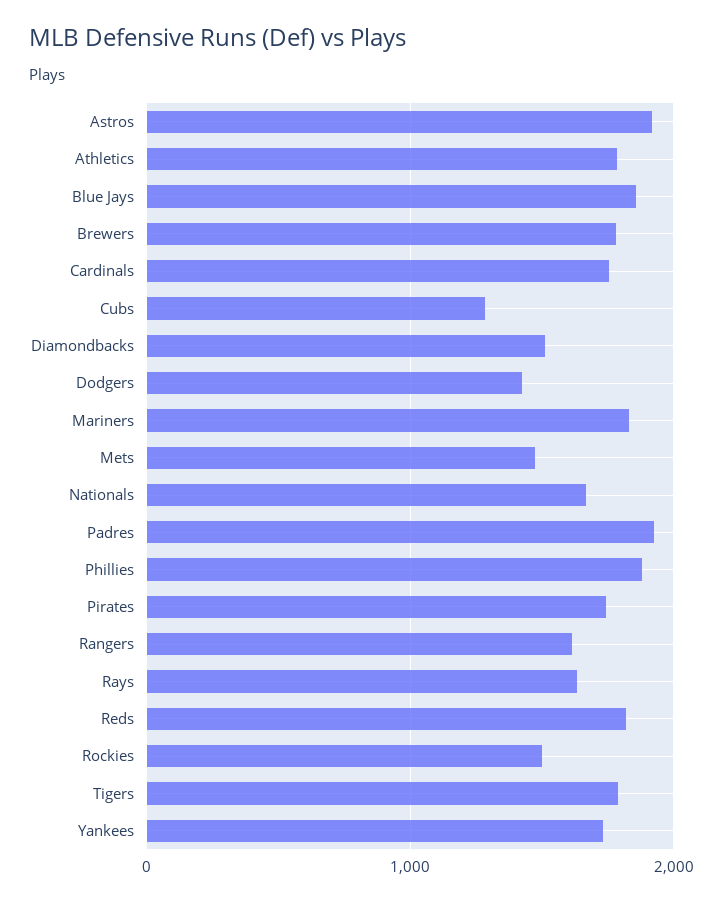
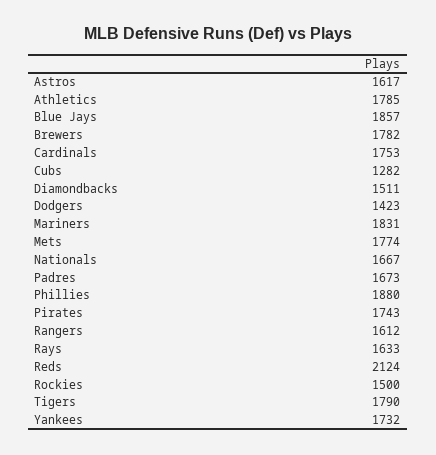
  {
-   "Astros": 1900,
+   "Astros": 1617,
    "Athletics": 1785,
    "Blue Jays": 1857,
    "Brewers": 1782,
    "Cardinals": 1753,
    "Cubs": 1282,
    "Diamondbacks": 1511,
    "Dodgers": 1423,
    "Mariners": 1831,
-   "Mets": 1500,
+   "Mets": 1774,
    "Nationals": 1667,
-   "Padres": 1900,
+   "Padres": 1673,
    "Phillies": 1880,
    "Pirates": 1743,
    "Rangers": 1612,
    "Rays": 1633,
-   "Reds": 1800,
+   "Reds": 2124,
    "Rockies": 1500,
    "Tigers": 1790,
    "Yankees": 1732
  }

